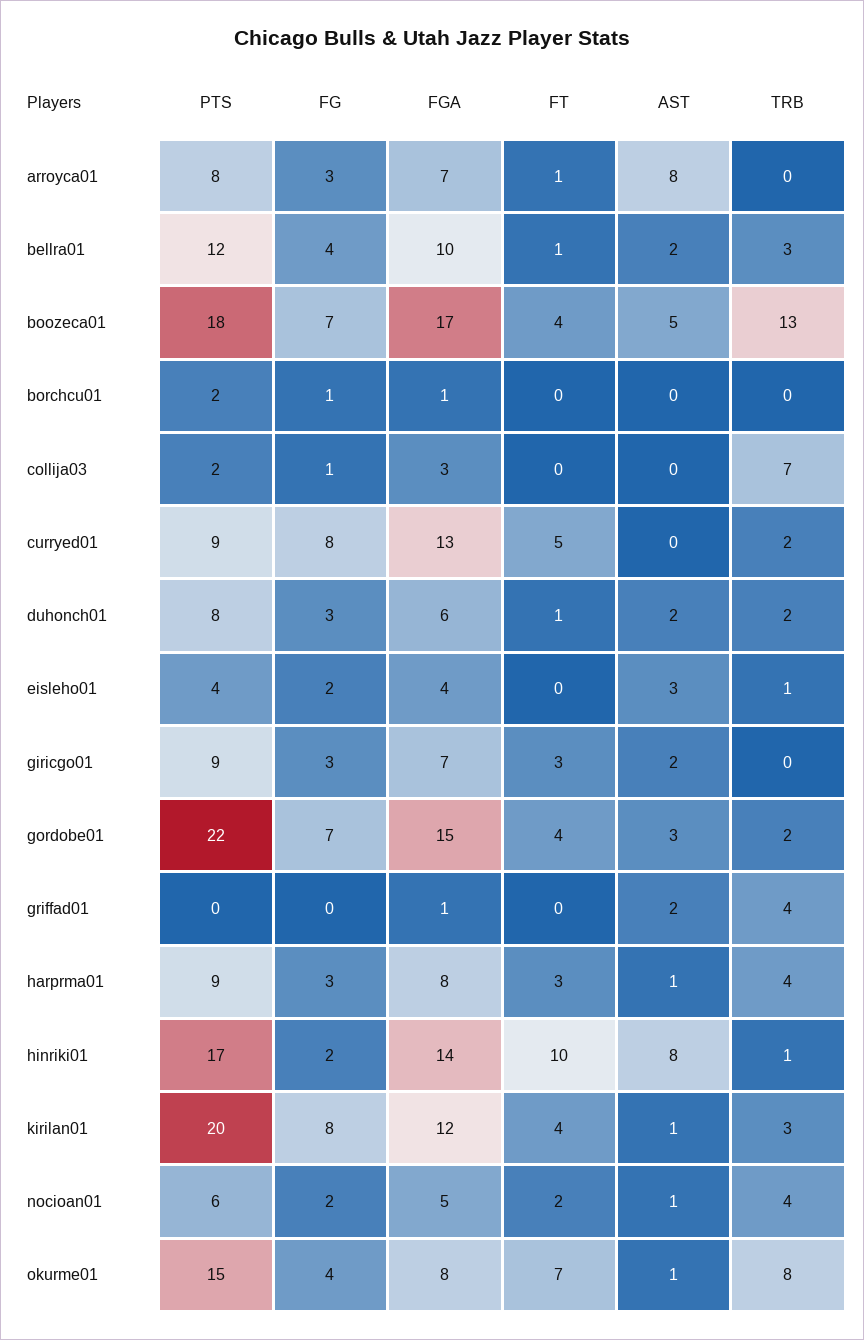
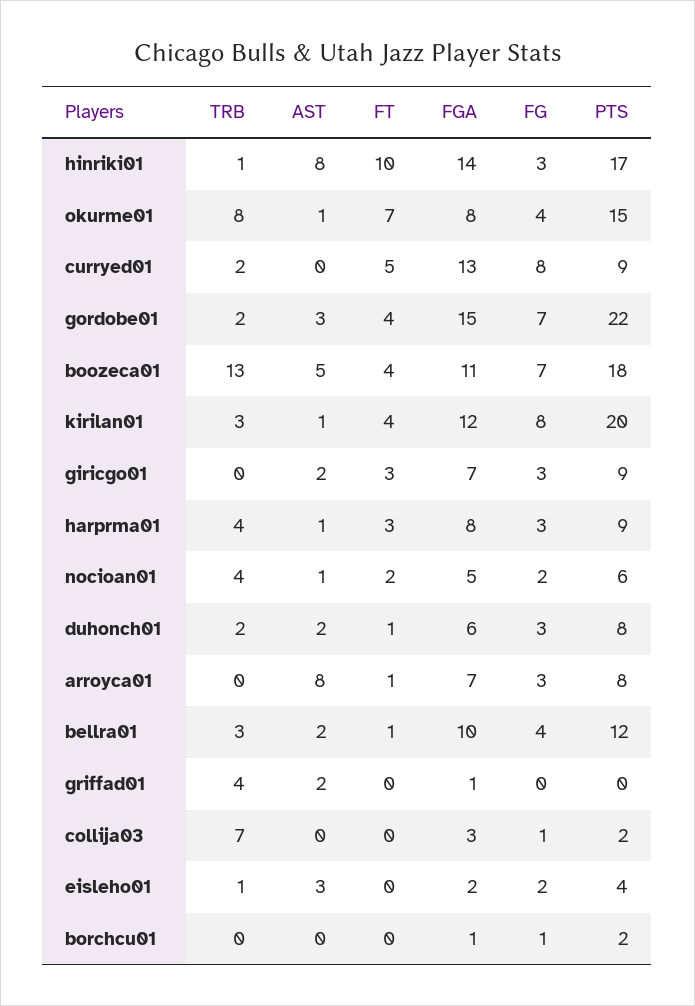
  {
    "PTS": {
      "arroyca01": 8,
      "bellra01": 12,
      "boozeca01": 18,
      "borchcu01": 2,
      "collija03": 2,
      "curryed01": 9,
      "duhonch01": 8,
      "eisleho01": 4,
      "giricgo01": 9,
      "gordobe01": 22,
      "griffad01": 0,
      "harprma01": 9,
      "hinriki01": 17,
      "kirilan01": 20,
      "nocioan01": 6,
      "okurme01": 15
    },
    "FG": {
      "arroyca01": 3,
      "bellra01": 4,
      "boozeca01": 7,
      "borchcu01": 1,
      "collija03": 1,
      "curryed01": 8,
      "duhonch01": 3,
      "eisleho01": 2,
      "giricgo01": 3,
      "gordobe01": 7,
      "griffad01": 0,
      "harprma01": 3,
-     "hinriki01": 2,
+     "hinriki01": 3,
      "kirilan01": 8,
      "nocioan01": 2,
      "okurme01": 4
    },
    "FGA": {
      "arroyca01": 7,
      "bellra01": 10,
-     "boozeca01": 17,
+     "boozeca01": 11,
      "borchcu01": 1,
      "collija03": 3,
      "curryed01": 13,
      "duhonch01": 6,
-     "eisleho01": 4,
+     "eisleho01": 2,
      "giricgo01": 7,
      "gordobe01": 15,
      "griffad01": 1,
      "harprma01": 8,
      "hinriki01": 14,
      "kirilan01": 12,
      "nocioan01": 5,
      "okurme01": 8
    },
    "FT": {
      "arroyca01": 1,
      "bellra01": 1,
      "boozeca01": 4,
      "borchcu01": 0,
      "collija03": 0,
      "curryed01": 5,
      "duhonch01": 1,
      "eisleho01": 0,
      "giricgo01": 3,
      "gordobe01": 4,
      "griffad01": 0,
      "harprma01": 3,
      "hinriki01": 10,
      "kirilan01": 4,
      "nocioan01": 2,
      "okurme01": 7
    },
    "AST": {
      "arroyca01": 8,
      "bellra01": 2,
      "boozeca01": 5,
      "borchcu01": 0,
      "collija03": 0,
      "curryed01": 0,
      "duhonch01": 2,
      "eisleho01": 3,
      "giricgo01": 2,
      "gordobe01": 3,
      "griffad01": 2,
      "harprma01": 1,
      "hinriki01": 8,
      "kirilan01": 1,
      "nocioan01": 1,
      "okurme01": 1
    },
    "TRB": {
      "arroyca01": 0,
      "bellra01": 3,
      "boozeca01": 13,
      "borchcu01": 0,
      "collija03": 7,
      "curryed01": 2,
      "duhonch01": 2,
      "eisleho01": 1,
      "giricgo01": 0,
      "gordobe01": 2,
      "griffad01": 4,
      "harprma01": 4,
      "hinriki01": 1,
      "kirilan01": 3,
      "nocioan01": 4,
      "okurme01": 8
    }
  }

